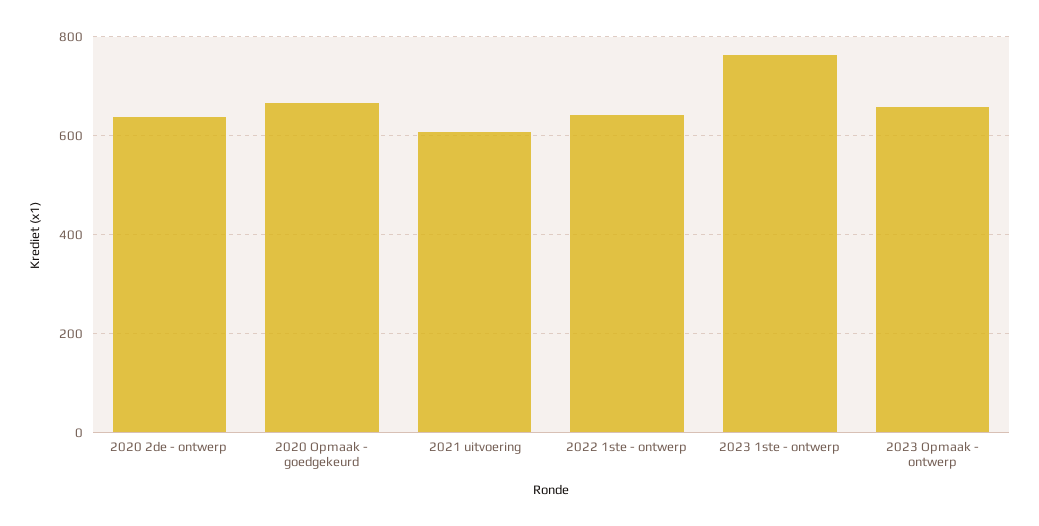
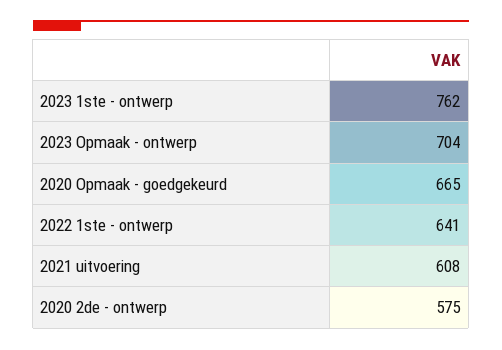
  {
-   "2020 2de - ontwerp": 640,
+   "2020 2de - ontwerp": 575,
    "2020 Opmaak - goedgekeurd": 665,
    "2021 uitvoering": 608,
    "2022 1ste - ontwerp": 641,
    "2023 1ste - ontwerp": 762,
-   "2023 Opmaak - ontwerp": 660
+   "2023 Opmaak - ontwerp": 704
  }

